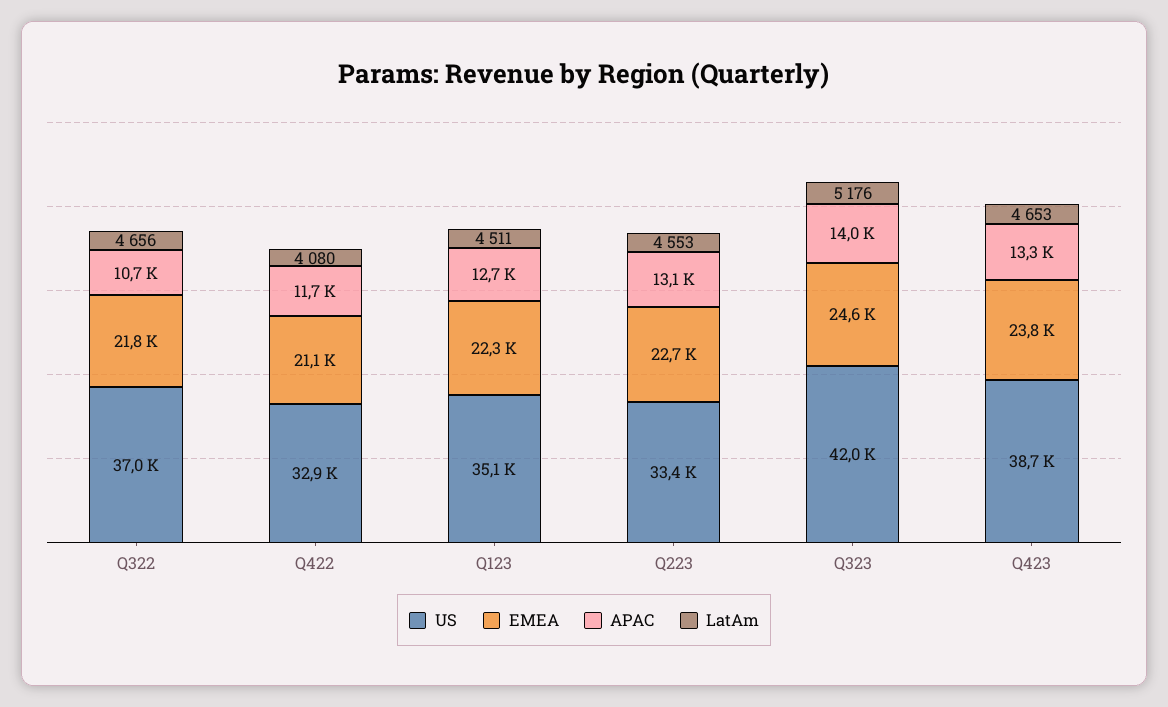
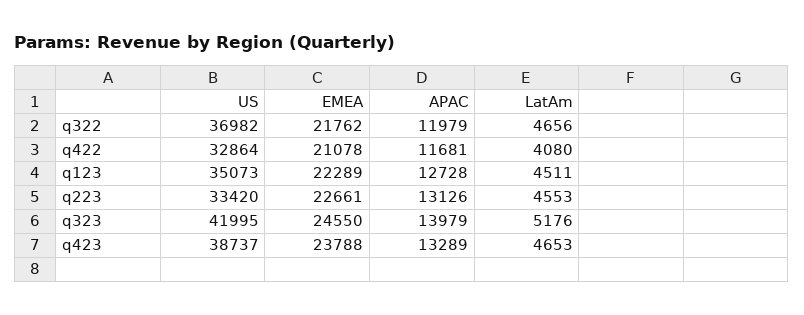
  {
    "US": {
      "Q322": 36982,
      "Q422": 32864,
      "Q123": 35073,
      "Q223": 33420,
      "Q323": 41995,
      "Q423": 38737
    },
    "EMEA": {
      "Q322": 21762,
      "Q422": 21078,
      "Q123": 22289,
      "Q223": 22661,
      "Q323": 24550,
      "Q423": 23788
    },
    "APAC": {
-     "Q322": 10700,
+     "Q322": 11979,
      "Q422": 11681,
      "Q123": 12728,
      "Q223": 13126,
      "Q323": 13979,
      "Q423": 13289
    },
    "LatAm": {
      "Q322": 4656,
      "Q422": 4080,
      "Q123": 4511,
      "Q223": 4553,
      "Q323": 5176,
      "Q423": 4653
    }
  }

